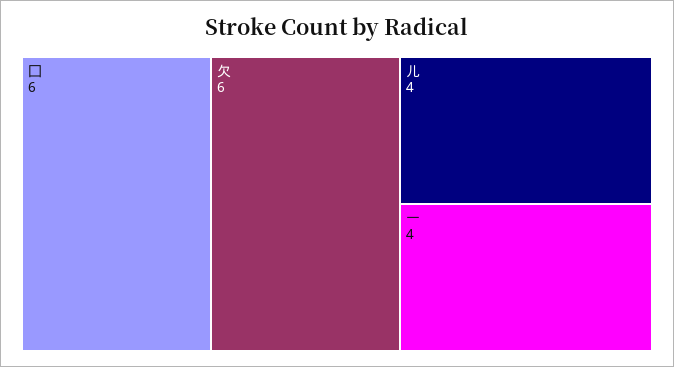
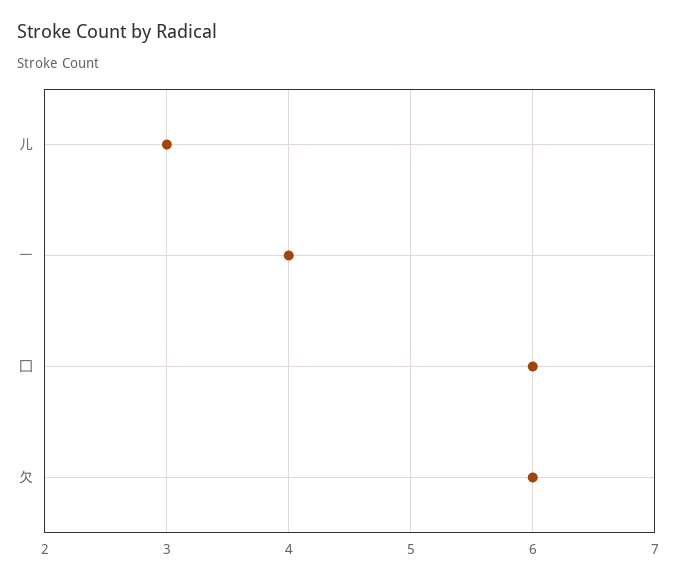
  {
    "囗": 6,
    "欠": 6,
-   "儿": 4,
+   "儿": 3,
    "一": 4
  }

